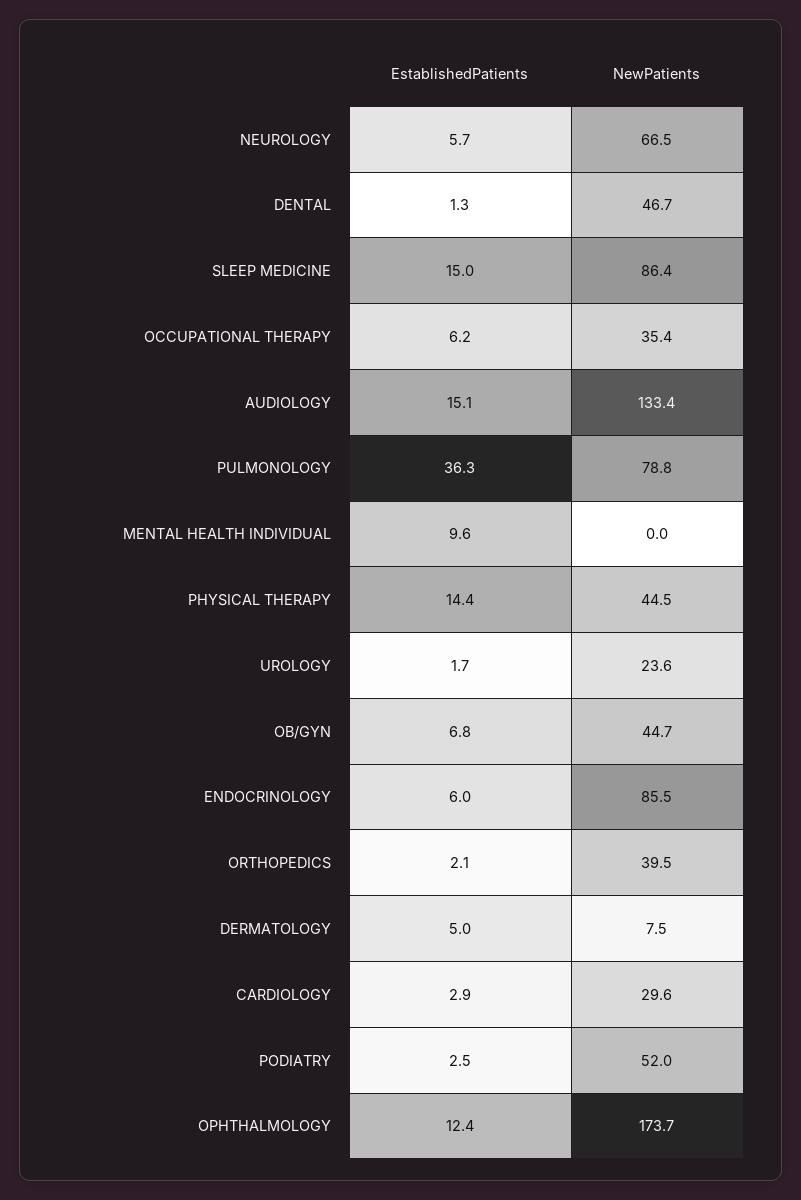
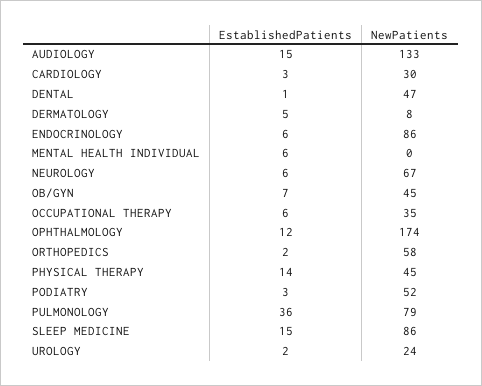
  {
    "EstablishedPatients": {
      "NEUROLOGY": 5.7,
      "DENTAL": 1.3,
      "SLEEP MEDICINE": 15,
      "OCCUPATIONAL THERAPY": 6.2,
      "AUDIOLOGY": 15.1,
      "PULMONOLOGY": 36.3,
-     "MENTAL HEALTH INDIVIDUAL": 9.6,
+     "MENTAL HEALTH INDIVIDUAL": 6,
      "PHYSICAL THERAPY": 14.4,
      "UROLOGY": 1.7,
      "OB/GYN": 6.8,
      "ENDOCRINOLOGY": 6,
      "ORTHOPEDICS": 2.1,
      "DERMATOLOGY": 5,
      "CARDIOLOGY": 2.9,
      "PODIATRY": 2.5,
      "OPHTHALMOLOGY": 12.4
    },
    "NewPatients": {
      "NEUROLOGY": 66.5,
      "DENTAL": 46.7,
      "SLEEP MEDICINE": 86.4,
      "OCCUPATIONAL THERAPY": 35.4,
      "AUDIOLOGY": 133.4,
      "PULMONOLOGY": 78.8,
      "MENTAL HEALTH INDIVIDUAL": 0,
      "PHYSICAL THERAPY": 44.5,
      "UROLOGY": 23.6,
      "OB/GYN": 44.7,
      "ENDOCRINOLOGY": 85.5,
-     "ORTHOPEDICS": 39.5,
+     "ORTHOPEDICS": 58,
      "DERMATOLOGY": 7.5,
      "CARDIOLOGY": 29.6,
      "PODIATRY": 52,
      "OPHTHALMOLOGY": 173.7
    }
  }

